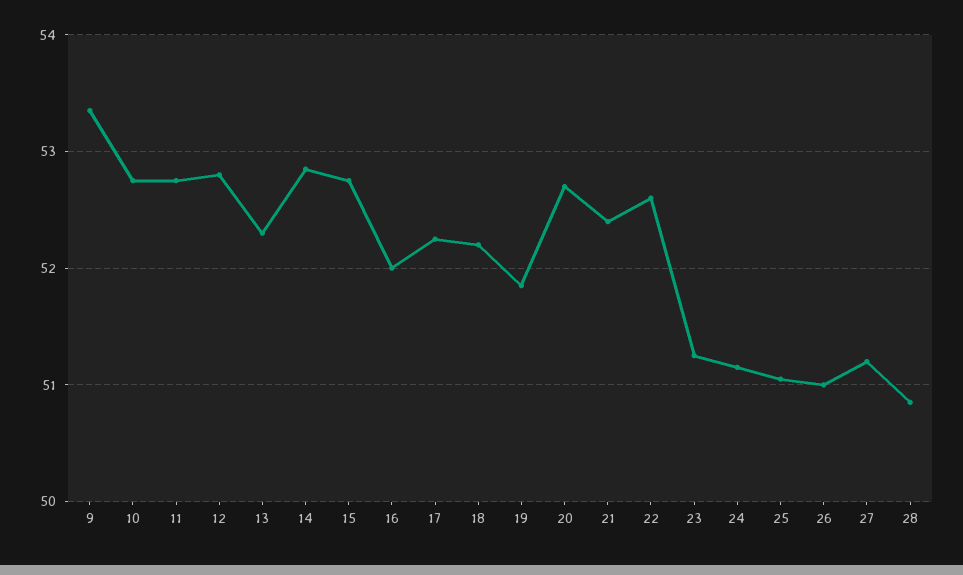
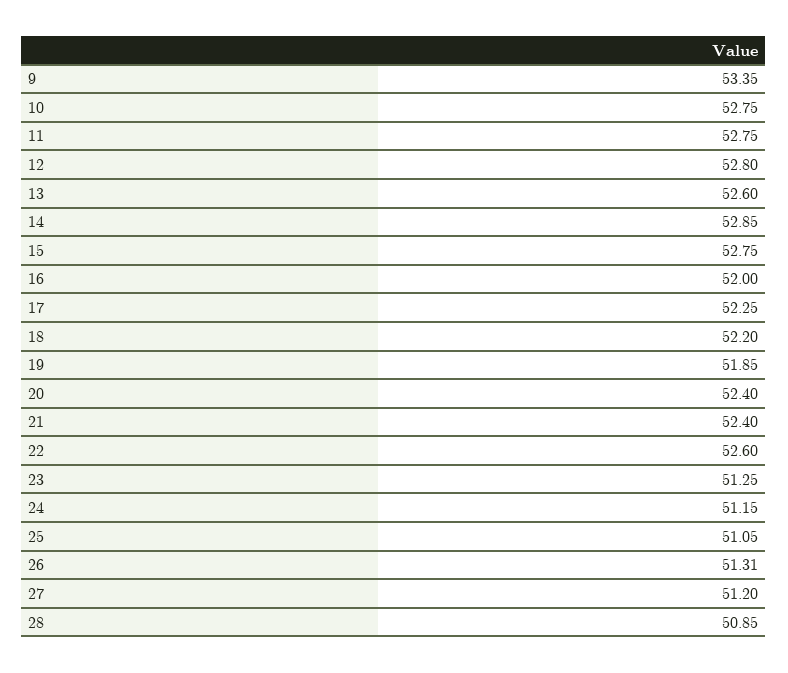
  {
    "9": 53.35,
    "10": 52.75,
    "11": 52.75,
    "12": 52.8,
-   "13": 52.3,
+   "13": 52.6,
    "14": 52.85,
    "15": 52.75,
    "16": 52,
    "17": 52.25,
    "18": 52.2,
    "19": 51.85,
-   "20": 52.7,
+   "20": 52.4,
    "21": 52.4,
    "22": 52.6,
    "23": 51.25,
    "24": 51.15,
    "25": 51.05,
-   "26": 51,
+   "26": 51.31,
    "27": 51.2,
    "28": 50.85
  }

